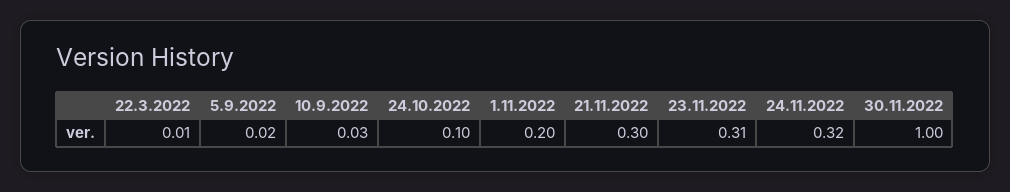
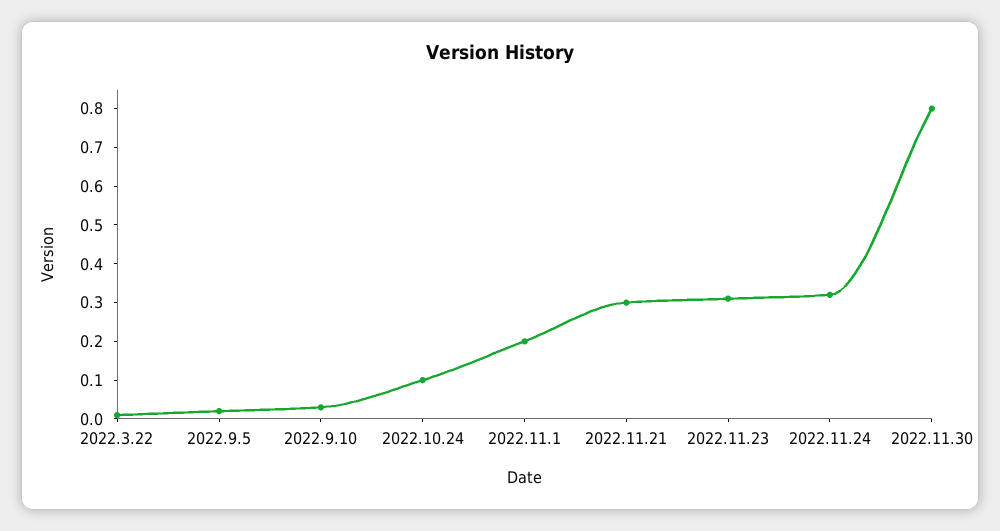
  {
    "22.3.2022": 0.01,
    "5.9.2022": 0.02,
    "10.9.2022": 0.03,
    "24.10.2022": 0.1,
    "1.11.2022": 0.2,
    "21.11.2022": 0.3,
    "23.11.2022": 0.31,
    "24.11.2022": 0.32,
-   "30.11.2022": 1
+   "30.11.2022": 0.8
  }

